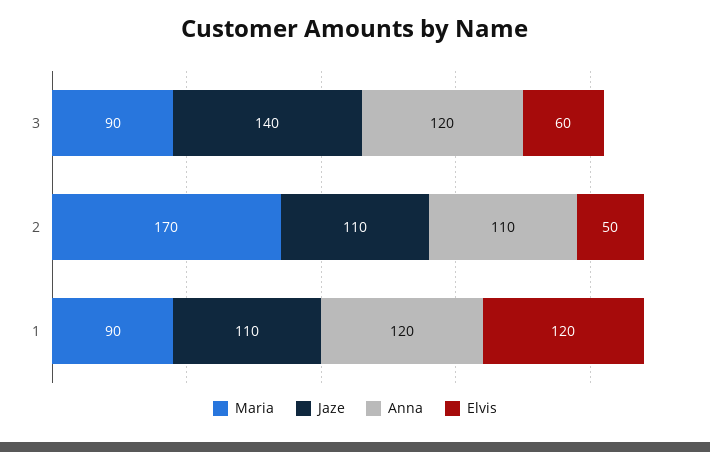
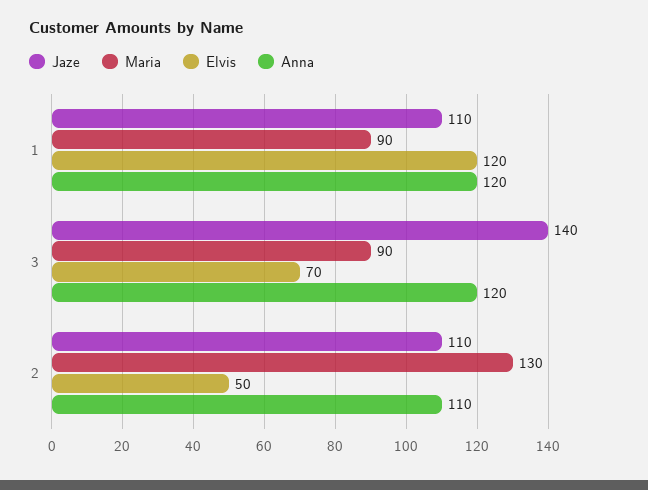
  {
    "Maria": {
      "3": 90,
-     "2": 170,
+     "2": 130,
      "1": 90
    },
    "Jaze": {
      "3": 140,
      "2": 110,
      "1": 110
    },
    "Anna": {
      "3": 120,
      "2": 110,
      "1": 120
    },
    "Elvis": {
-     "3": 60,
+     "3": 70,
      "2": 50,
      "1": 120
    }
  }

